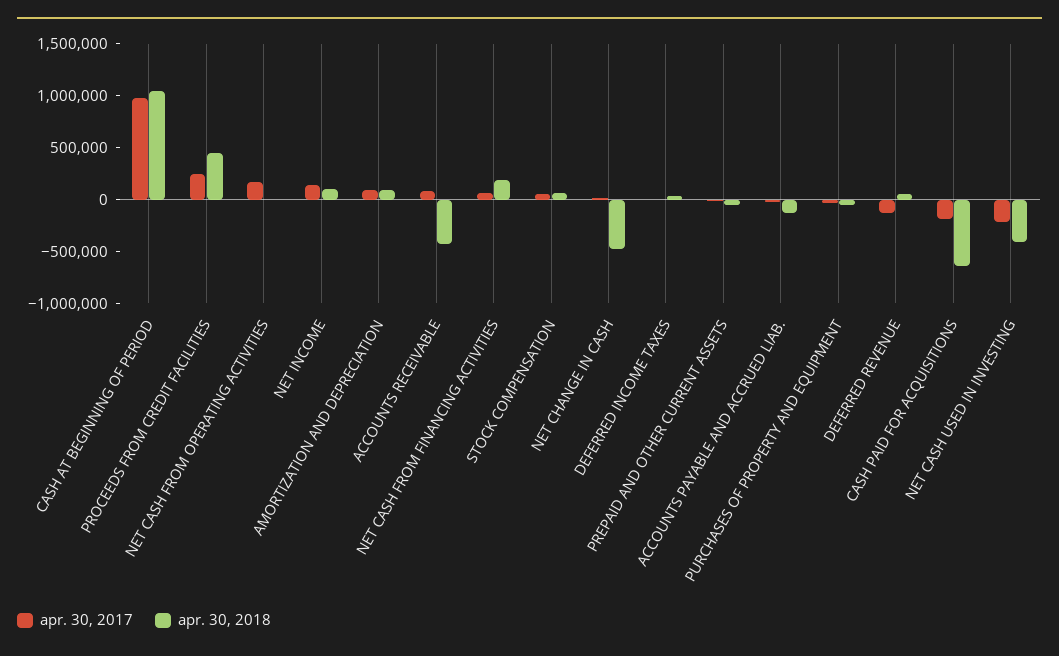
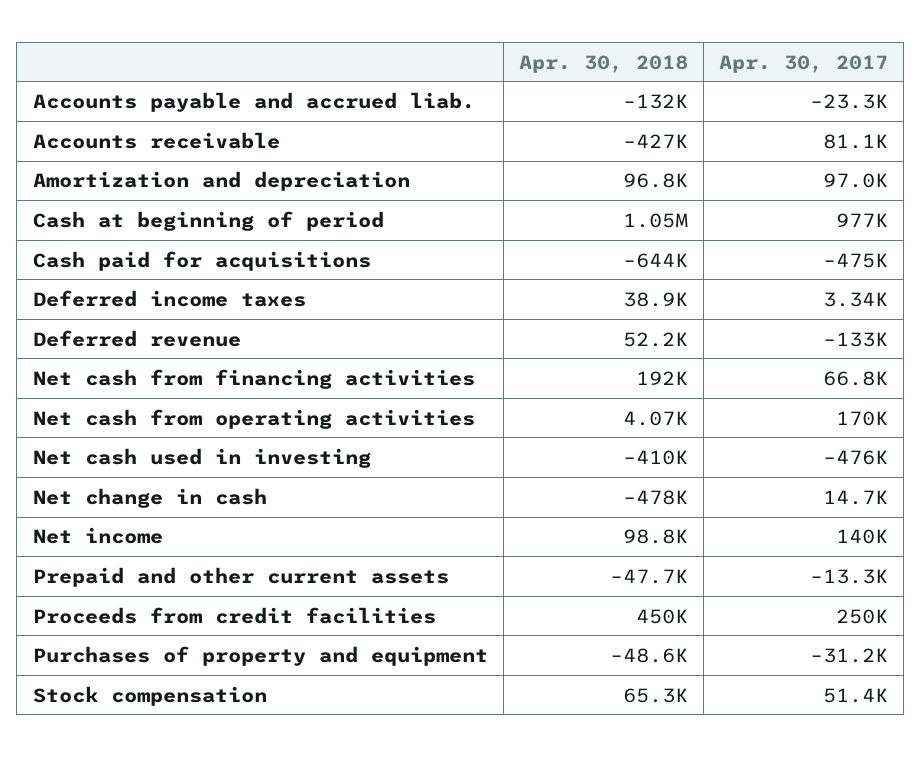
  {
    "apr. 30, 2017": {
      "CASH AT BEGINNING OF PERIOD": 977000,
      "PROCEEDS FROM CREDIT FACILITIES": 250000,
      "NET CASH FROM OPERATING ACTIVITIES": 170000,
      "NET INCOME": 140000,
      "AMORTIZATION AND DEPRECIATION": 97000,
      "ACCOUNTS RECEIVABLE": 81100,
      "NET CASH FROM FINANCING ACTIVITIES": 66800,
      "STOCK COMPENSATION": 51400,
      "NET CHANGE IN CASH": 14700,
      "DEFERRED INCOME TAXES": 3340,
      "PREPAID AND OTHER CURRENT ASSETS": -13300,
      "ACCOUNTS PAYABLE AND ACCRUED LIAB.": -23300,
      "PURCHASES OF PROPERTY AND EQUIPMENT": -31200,
      "DEFERRED REVENUE": -133000,
-     "CASH PAID FOR ACQUISITIONS": -200000,
+     "CASH PAID FOR ACQUISITIONS": -475000,
-     "NET CASH USED IN INVESTING": -200000
+     "NET CASH USED IN INVESTING": -476000
    },
    "apr. 30, 2018": {
      "CASH AT BEGINNING OF PERIOD": 1050000,
      "PROCEEDS FROM CREDIT FACILITIES": 450000,
      "NET CASH FROM OPERATING ACTIVITIES": 4070,
      "NET INCOME": 98800,
      "AMORTIZATION AND DEPRECIATION": 96800,
      "ACCOUNTS RECEIVABLE": -427000,
      "NET CASH FROM FINANCING ACTIVITIES": 192000,
      "STOCK COMPENSATION": 65300,
      "NET CHANGE IN CASH": -478000,
      "DEFERRED INCOME TAXES": 38900,
      "PREPAID AND OTHER CURRENT ASSETS": -47700,
      "ACCOUNTS PAYABLE AND ACCRUED LIAB.": -132000,
      "PURCHASES OF PROPERTY AND EQUIPMENT": -48600,
      "DEFERRED REVENUE": 52200,
      "CASH PAID FOR ACQUISITIONS": -644000,
      "NET CASH USED IN INVESTING": -410000
    }
  }

